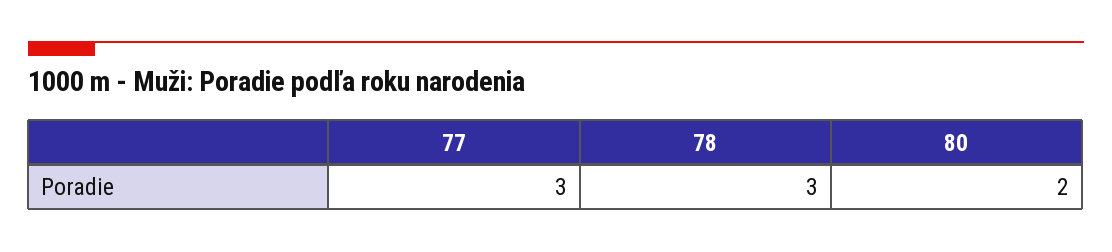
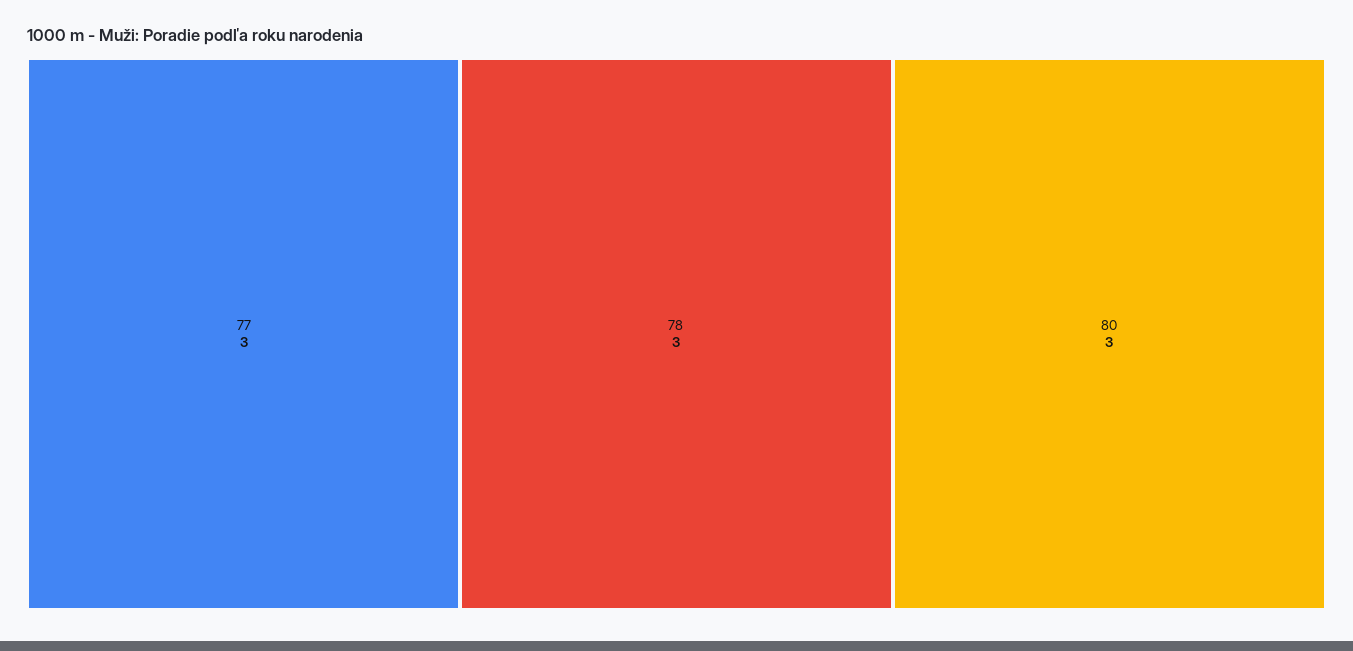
  {
    "77": 3,
    "78": 3,
-   "80": 2
+   "80": 3
  }

